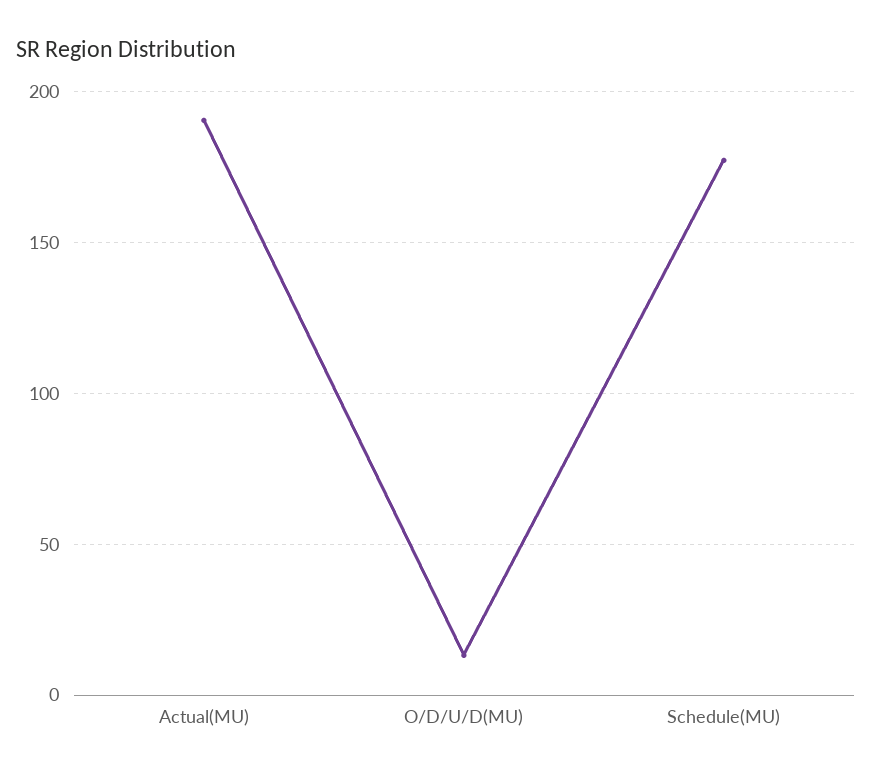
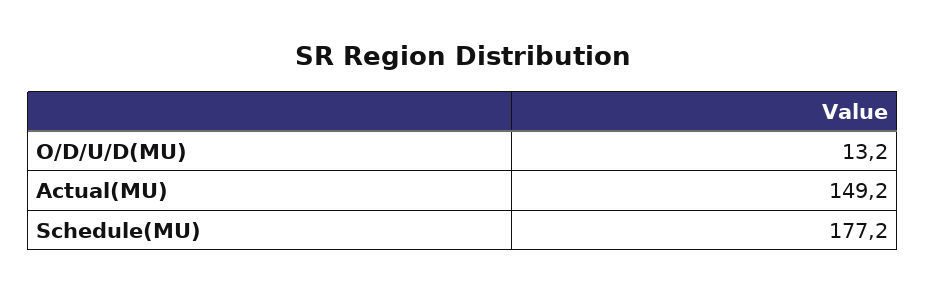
  {
-   "Actual(MU)": 190,
+   "Actual(MU)": 149.2,
    "O/D/U/D(MU)": 13.2,
    "Schedule(MU)": 177.2
  }

